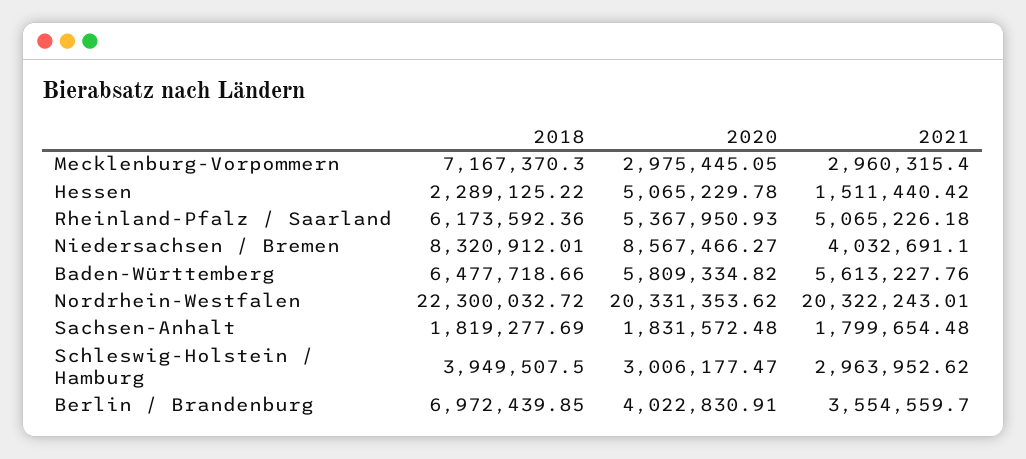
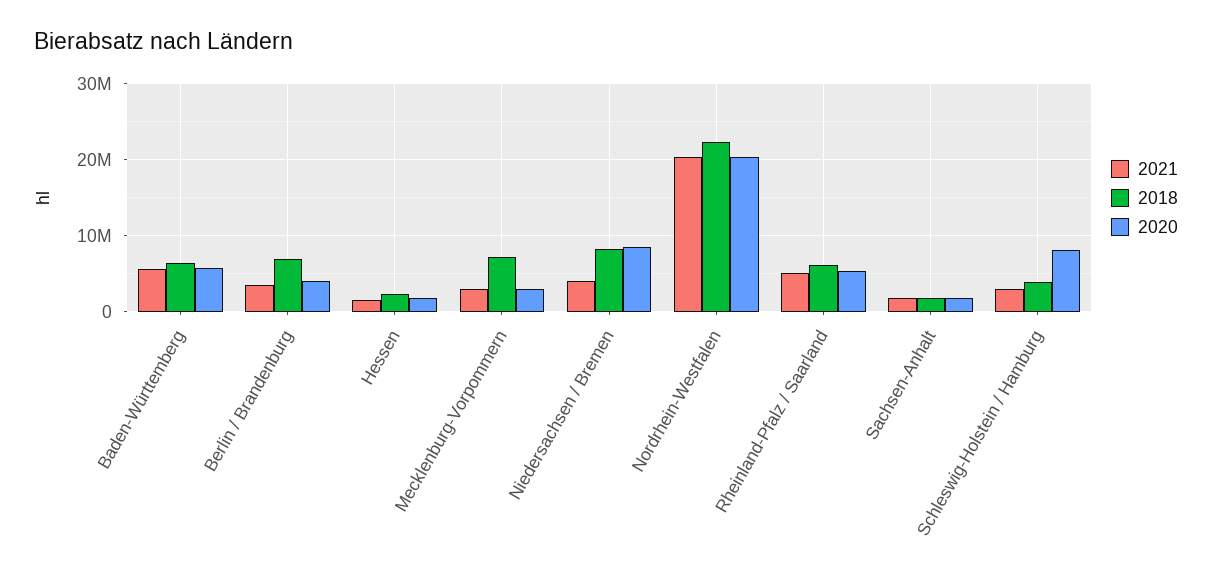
  {
    "2018": {
      "Mecklenburg-Vorpommern": 7167370.3,
      "Hessen": 2289125.22,
      "Rheinland-Pfalz / Saarland": 6173592.36,
      "Niedersachsen / Bremen": 8320912.01,
      "Baden-Württemberg": 6477718.66,
      "Nordrhein-Westfalen": 22300032.72,
      "Sachsen-Anhalt": 1819277.69,
      "Schleswig-Holstein / Hamburg": 3949507.5,
      "Berlin / Brandenburg": 6972439.85
    },
    "2020": {
      "Mecklenburg-Vorpommern": 2975445.05,
-     "Hessen": 5065229.78,
+     "Hessen": 2000000,
      "Rheinland-Pfalz / Saarland": 5367950.93,
      "Niedersachsen / Bremen": 8567466.27,
      "Baden-Württemberg": 5809334.82,
      "Nordrhein-Westfalen": 20331353.62,
      "Sachsen-Anhalt": 1831572.48,
-     "Schleswig-Holstein / Hamburg": 3006177.47,
+     "Schleswig-Holstein / Hamburg": 8000000,
      "Berlin / Brandenburg": 4022830.91
    },
    "2021": {
      "Mecklenburg-Vorpommern": 2960315.4,
      "Hessen": 1511440.42,
      "Rheinland-Pfalz / Saarland": 5065226.18,
      "Niedersachsen / Bremen": 4032691.1,
      "Baden-Württemberg": 5613227.76,
      "Nordrhein-Westfalen": 20322243.01,
      "Sachsen-Anhalt": 1799654.48,
      "Schleswig-Holstein / Hamburg": 2963952.62,
      "Berlin / Brandenburg": 3554559.7
    }
  }

